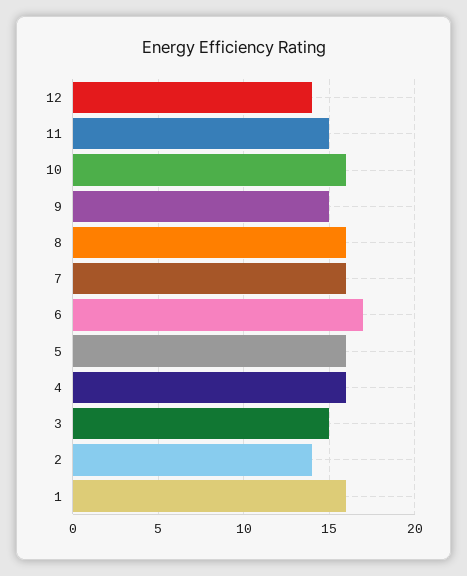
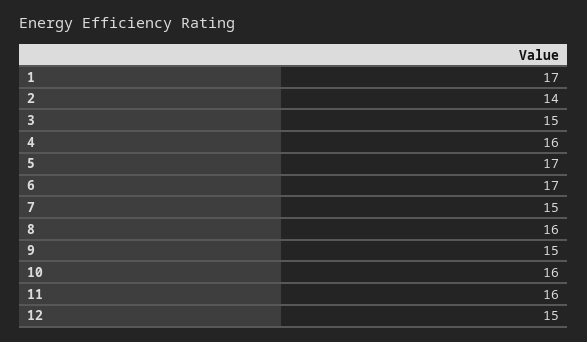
  {
-   "12": 14,
+   "12": 15,
-   "11": 15,
+   "11": 16,
    "10": 16,
    "9": 15,
    "8": 16,
-   "7": 16,
+   "7": 15,
    "6": 17,
-   "5": 16,
+   "5": 17,
    "4": 16,
    "3": 15,
    "2": 14,
-   "1": 16
+   "1": 17
  }

